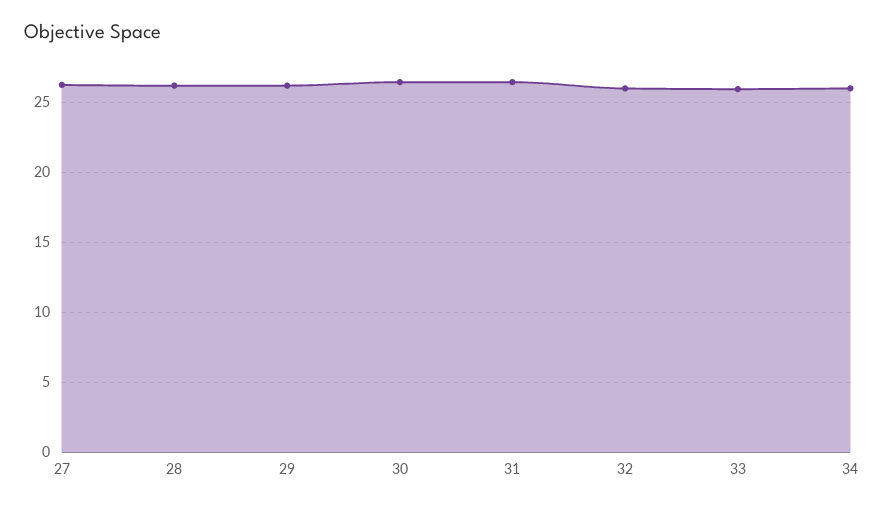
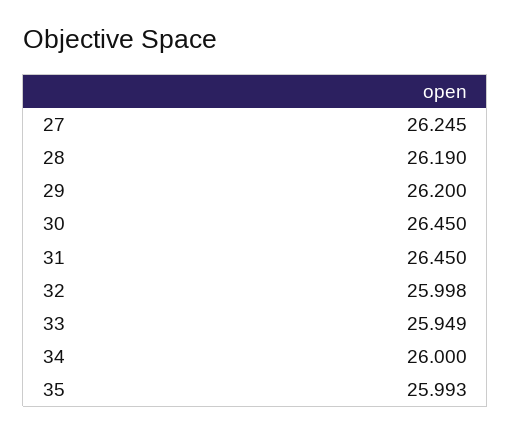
  {
    "27": 26.245,
    "28": 26.19,
    "29": 26.2,
    "30": 26.45,
    "31": 26.45,
    "32": 25.998,
    "33": 25.949,
-   "34": 26
+   "34": 26,
+   "35": 25.993
  }

